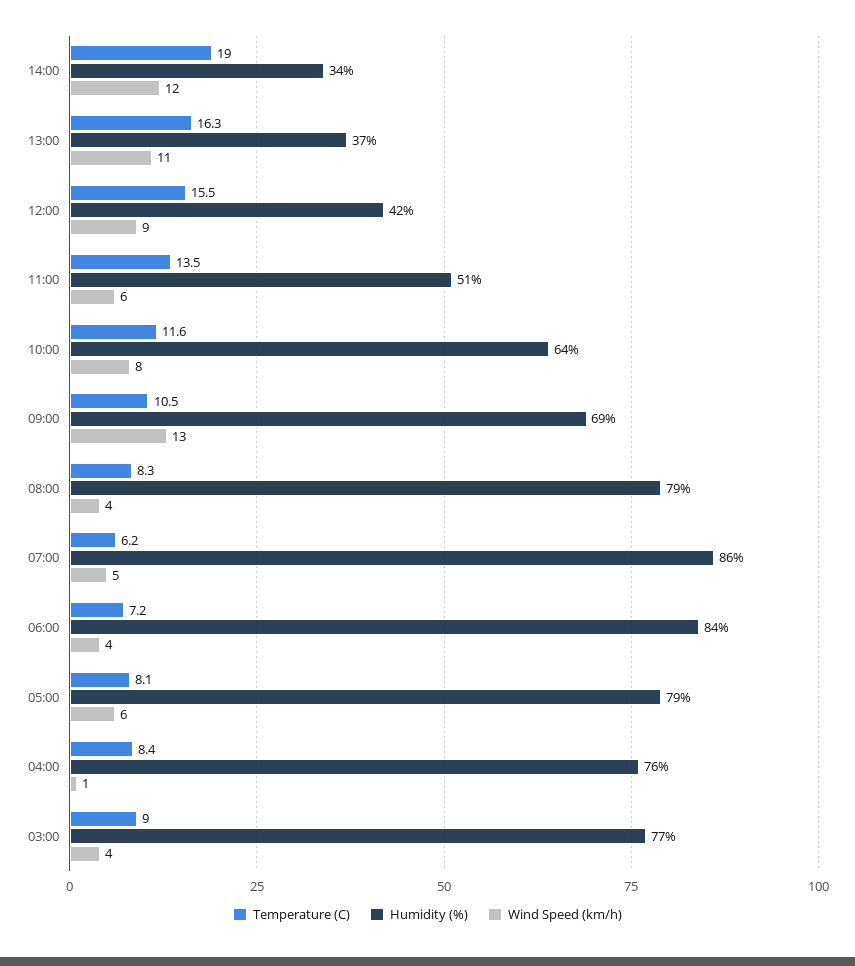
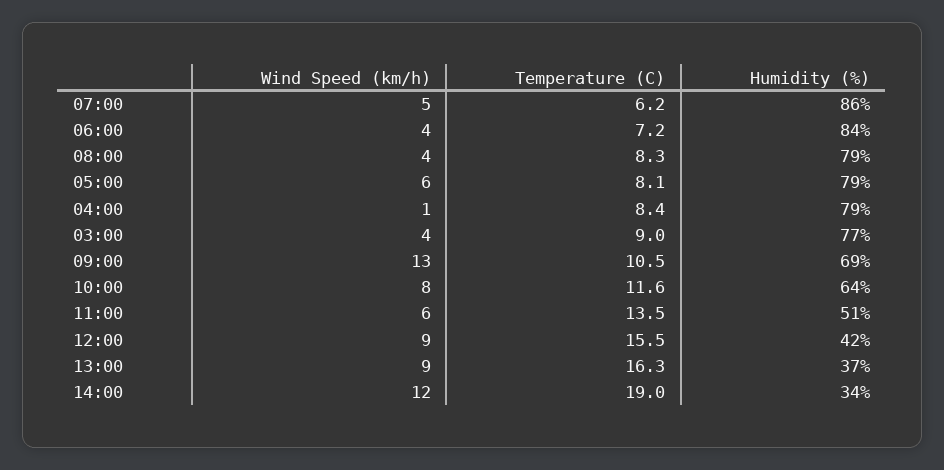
  {
    "Temperature (C)": {
      "14:00": 19,
      "13:00": 16.3,
      "12:00": 15.5,
      "11:00": 13.5,
      "10:00": 11.6,
      "09:00": 10.5,
      "08:00": 8.3,
      "07:00": 6.2,
      "06:00": 7.2,
      "05:00": 8.1,
      "04:00": 8.4,
      "03:00": 9
    },
    "Humidity (%)": {
      "14:00": 34,
      "13:00": 37,
      "12:00": 42,
      "11:00": 51,
      "10:00": 64,
      "09:00": 69,
      "08:00": 79,
      "07:00": 86,
      "06:00": 84,
      "05:00": 79,
-     "04:00": 76,
+     "04:00": 79,
      "03:00": 77
    },
    "Wind Speed (km/h)": {
      "14:00": 12,
-     "13:00": 11,
+     "13:00": 9,
      "12:00": 9,
      "11:00": 6,
      "10:00": 8,
      "09:00": 13,
      "08:00": 4,
      "07:00": 5,
      "06:00": 4,
      "05:00": 6,
      "04:00": 1,
      "03:00": 4
    }
  }

